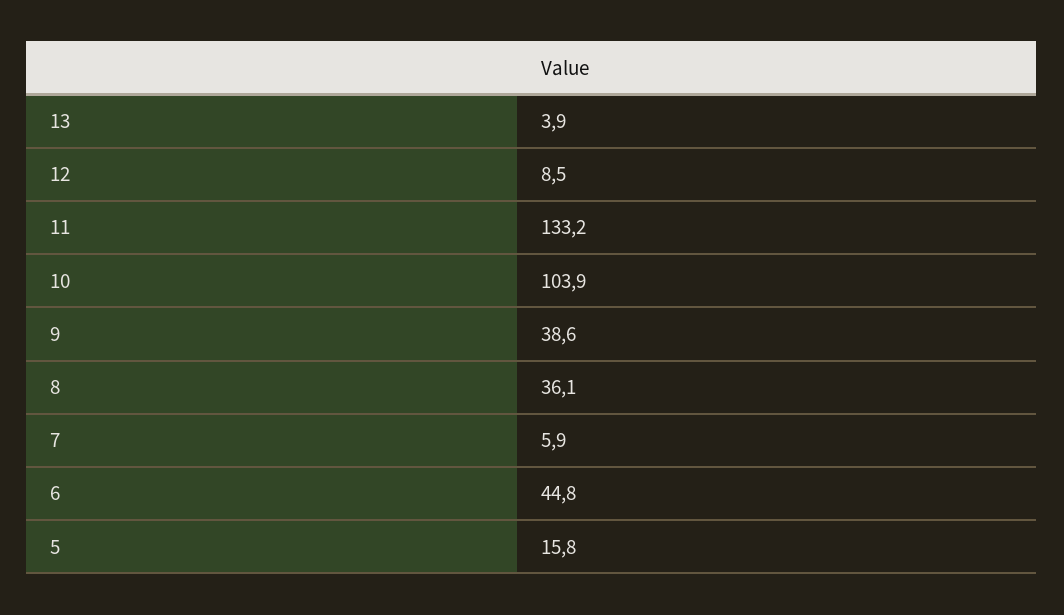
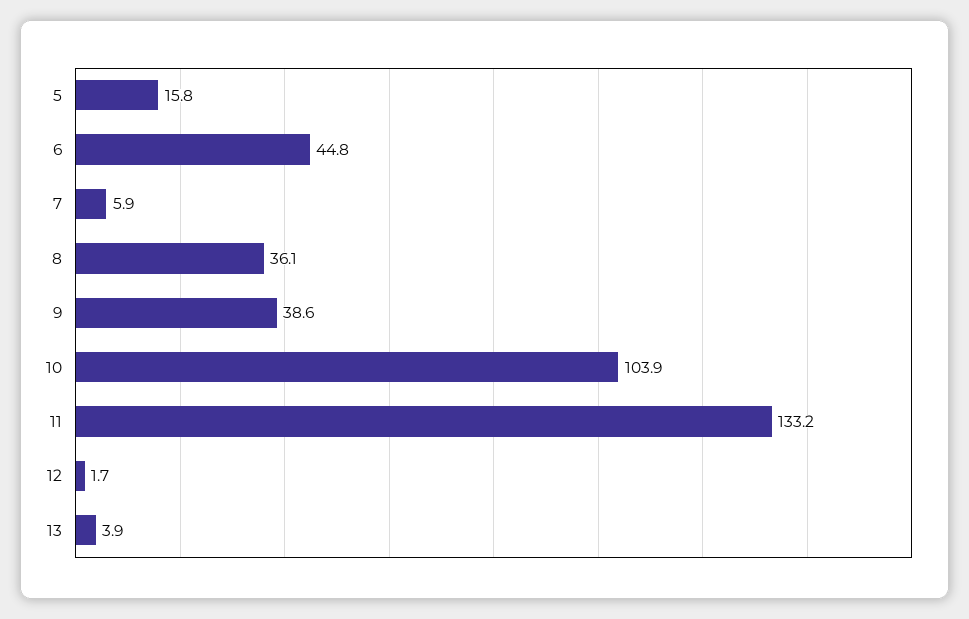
  {
    "13": 3.9,
-   "12": 8.5,
+   "12": 1.7,
    "11": 133.2,
    "10": 103.9,
    "9": 38.6,
    "8": 36.1,
    "7": 5.9,
    "6": 44.8,
    "5": 15.8
  }

